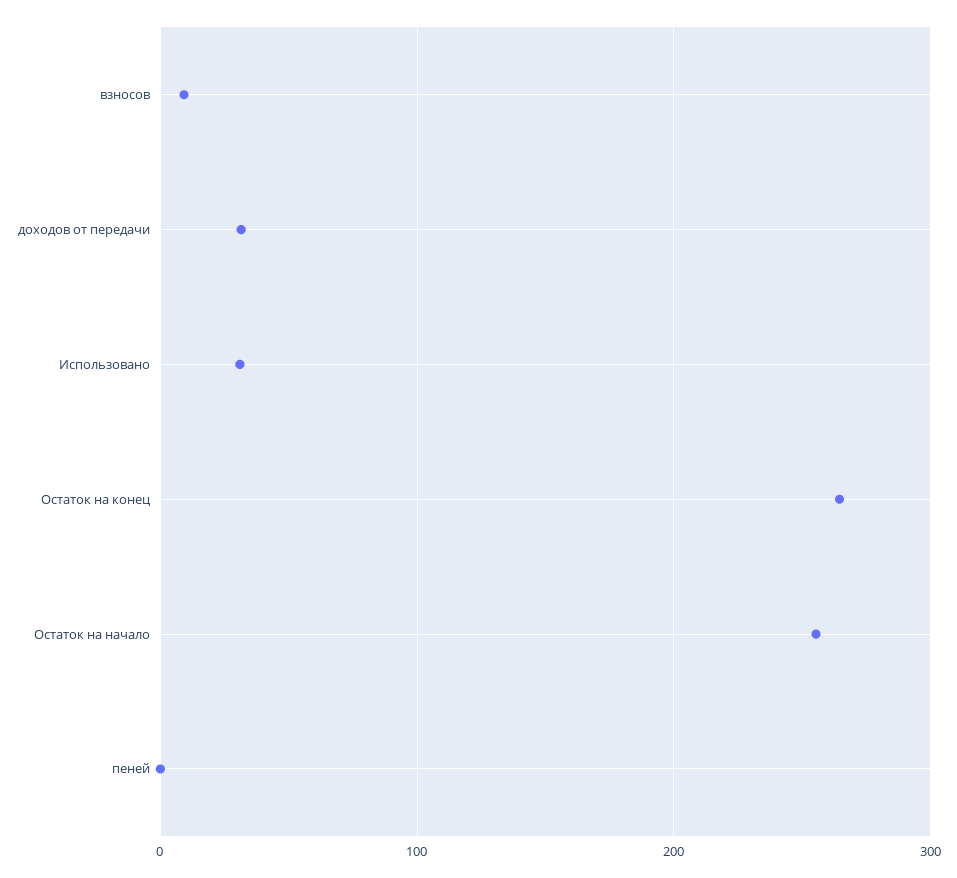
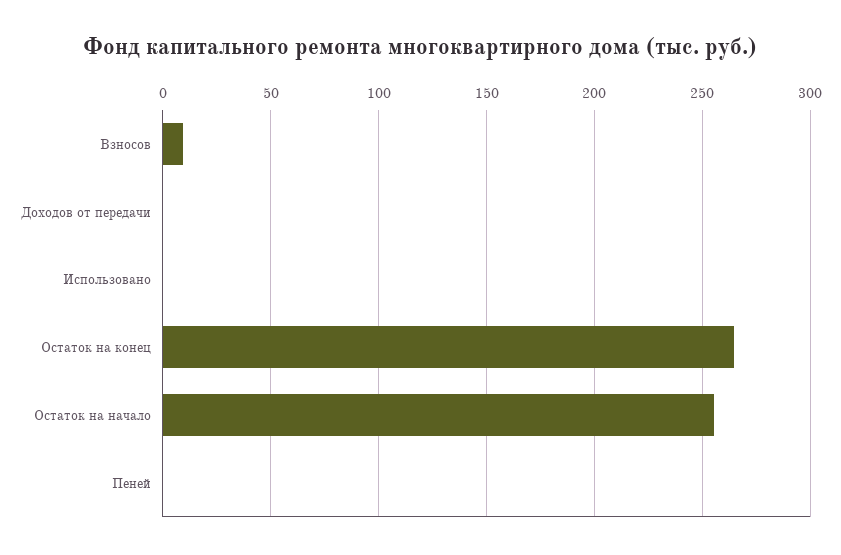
  {
    "взносов": 10,
-   "доходов от передачи": 30,
+   "доходов от передачи": 0,
-   "Использовано": 30,
+   "Использовано": 0,
    "Остаток на конец": 265,
    "Остаток на начало": 255,
    "пеней": 0
  }

